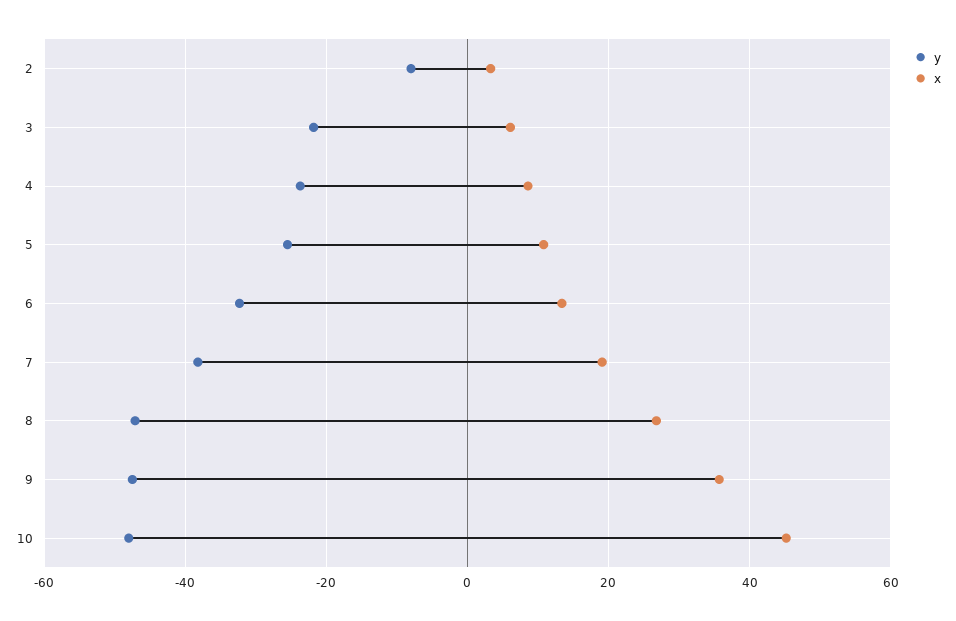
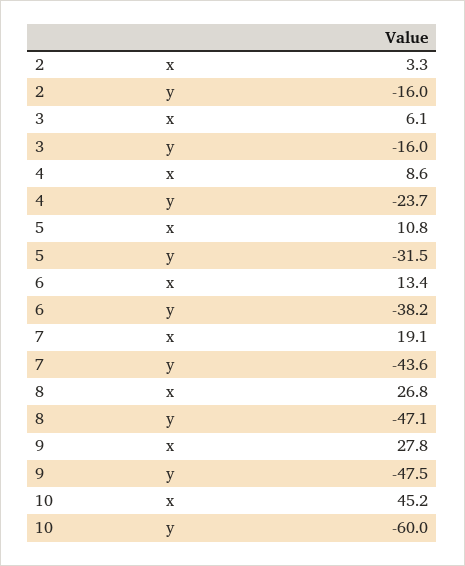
  {
    "y": {
-     "2": -8,
+     "2": -16,
-     "3": -22,
+     "3": -16,
      "4": -23.7,
-     "5": -26,
+     "5": -31.5,
-     "6": -32,
+     "6": -38.2,
-     "7": -38,
+     "7": -43.6,
      "8": -47.1,
      "9": -47.5,
-     "10": -48
+     "10": -60
    },
    "x": {
      "2": 3.3,
      "3": 6.1,
      "4": 8.6,
      "5": 10.8,
      "6": 13.4,
      "7": 19.1,
      "8": 26.8,
-     "9": 36,
+     "9": 27.8,
      "10": 45.2
    }
  }

